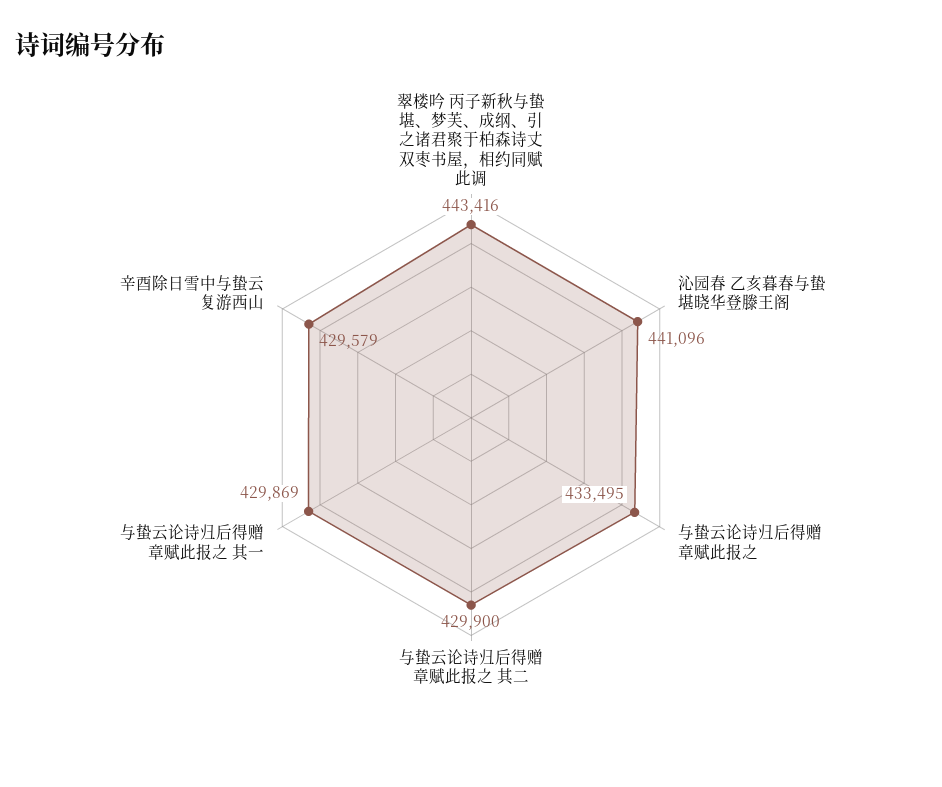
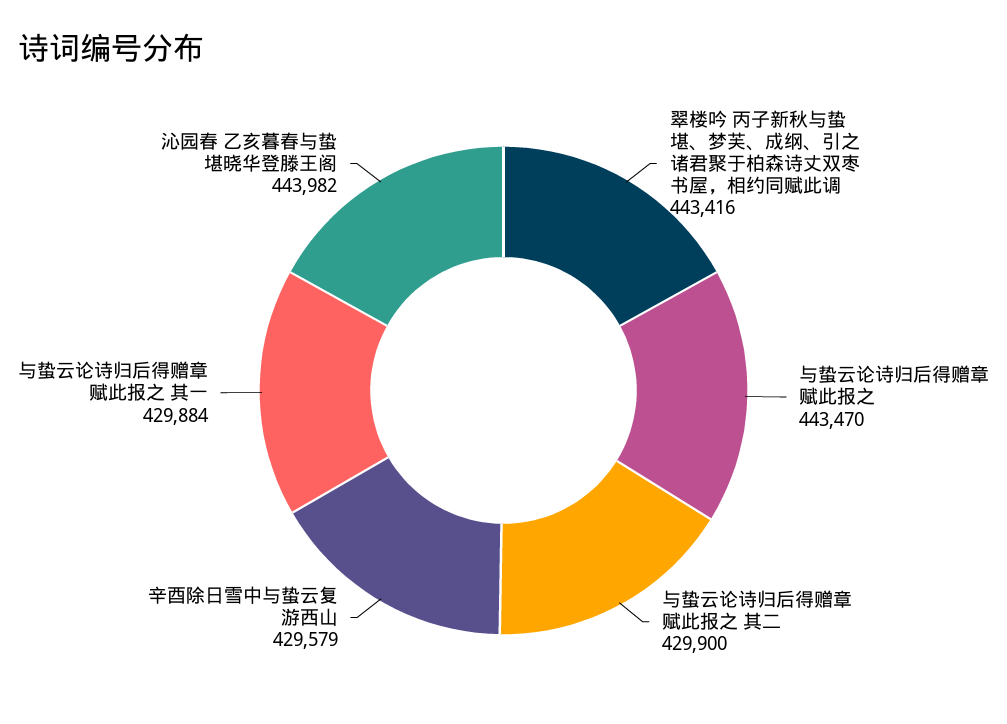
  {
    "翠楼吟 丙子新秋与蛰堪、梦芙、成纲、引之诸君聚于柏森诗丈双枣书屋，相约同赋此调": 443416,
-   "沁园春 乙亥暮春与蛰堪晓华登滕王阁": 441096,
+   "沁园春 乙亥暮春与蛰堪晓华登滕王阁": 443982,
-   "与蛰云论诗归后得赠章赋此报之": 433495,
+   "与蛰云论诗归后得赠章赋此报之": 443470,
    "与蛰云论诗归后得赠章赋此报之 其二": 429900,
-   "与蛰云论诗归后得赠章赋此报之 其一": 429869,
+   "与蛰云论诗归后得赠章赋此报之 其一": 429884,
    "辛酉除日雪中与蛰云复游西山": 429579
  }

